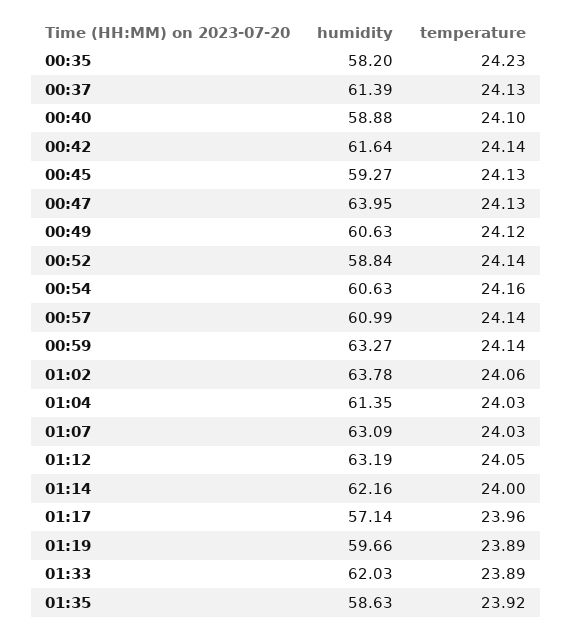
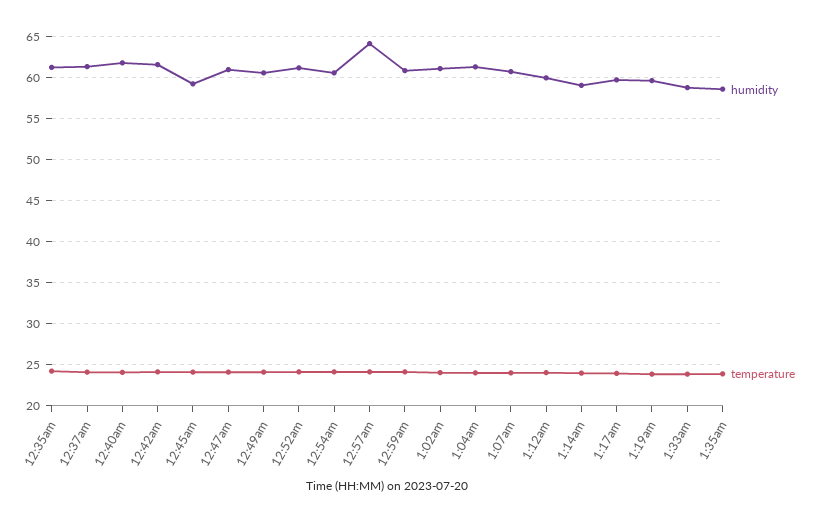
  {
    "humidity": {
-     "00:35": 58.2,
+     "00:35": 61,
      "00:37": 61.39,
-     "00:40": 58.88,
+     "00:40": 62,
      "00:42": 61.64,
      "00:45": 59.27,
-     "00:47": 63.95,
+     "00:47": 61,
      "00:49": 60.63,
-     "00:52": 58.84,
+     "00:52": 61,
      "00:54": 60.63,
-     "00:57": 60.99,
+     "00:57": 64,
-     "00:59": 63.27,
+     "00:59": 61,
-     "01:02": 63.78,
+     "01:02": 61,
      "01:04": 61.35,
-     "01:07": 63.09,
+     "01:07": 61,
-     "01:12": 63.19,
+     "01:12": 60,
-     "01:14": 62.16,
+     "01:14": 59,
-     "01:17": 57.14,
+     "01:17": 60,
      "01:19": 59.66,
-     "01:33": 62.03,
+     "01:33": 59,
      "01:35": 58.63
    },
    "temperature": {
      "00:35": 24.23,
      "00:37": 24.13,
      "00:40": 24.1,
      "00:42": 24.14,
      "00:45": 24.13,
      "00:47": 24.13,
      "00:49": 24.12,
      "00:52": 24.14,
      "00:54": 24.16,
      "00:57": 24.14,
      "00:59": 24.14,
      "01:02": 24.06,
      "01:04": 24.03,
      "01:07": 24.03,
      "01:12": 24.05,
      "01:14": 24,
      "01:17": 23.96,
      "01:19": 23.89,
      "01:33": 23.89,
      "01:35": 23.92
    }
  }

